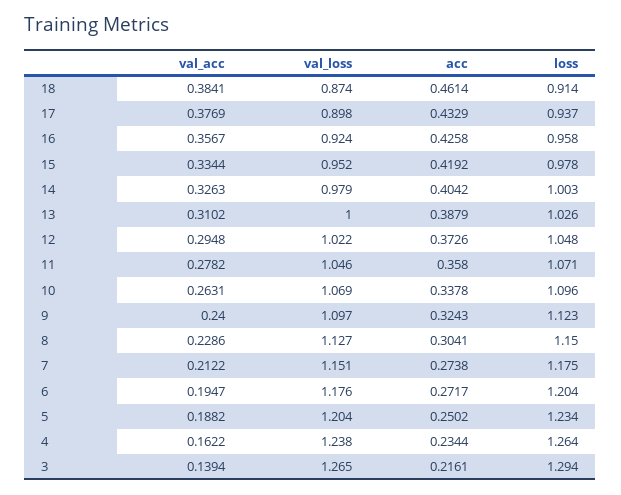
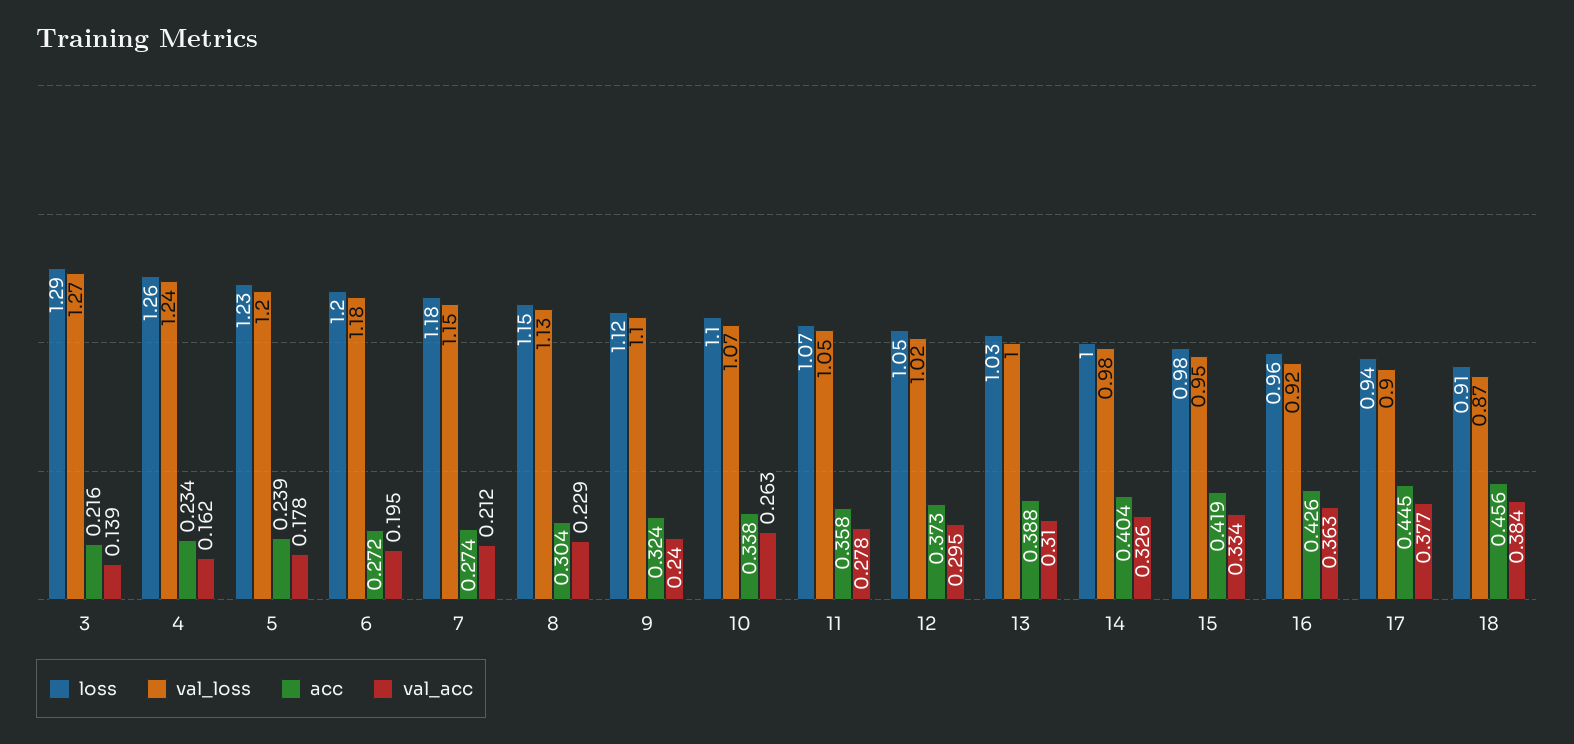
  {
    "val_acc": {
      "18": 0.3841,
      "17": 0.3769,
-     "16": 0.3567,
+     "16": 0.363,
      "15": 0.3344,
      "14": 0.3263,
      "13": 0.3102,
      "12": 0.2948,
      "11": 0.2782,
      "10": 0.2631,
      "9": 0.24,
      "8": 0.2286,
      "7": 0.2122,
      "6": 0.1947,
-     "5": 0.1882,
+     "5": 0.178,
      "4": 0.1622,
      "3": 0.1394
    },
    "val_loss": {
      "18": 0.874,
      "17": 0.898,
      "16": 0.924,
      "15": 0.952,
      "14": 0.979,
      "13": 1,
      "12": 1.022,
      "11": 1.046,
      "10": 1.069,
      "9": 1.097,
      "8": 1.127,
      "7": 1.151,
      "6": 1.176,
      "5": 1.204,
      "4": 1.238,
      "3": 1.265
    },
    "acc": {
-     "18": 0.4614,
+     "18": 0.456,
-     "17": 0.4329,
+     "17": 0.445,
      "16": 0.4258,
      "15": 0.4192,
      "14": 0.4042,
      "13": 0.3879,
      "12": 0.3726,
      "11": 0.358,
      "10": 0.3378,
      "9": 0.3243,
      "8": 0.3041,
      "7": 0.2738,
      "6": 0.2717,
-     "5": 0.2502,
+     "5": 0.239,
      "4": 0.2344,
      "3": 0.2161
    },
    "loss": {
      "18": 0.914,
      "17": 0.937,
      "16": 0.958,
      "15": 0.978,
      "14": 1.003,
      "13": 1.026,
      "12": 1.048,
      "11": 1.071,
      "10": 1.096,
      "9": 1.123,
      "8": 1.15,
      "7": 1.175,
      "6": 1.204,
      "5": 1.234,
      "4": 1.264,
      "3": 1.294
    }
  }

